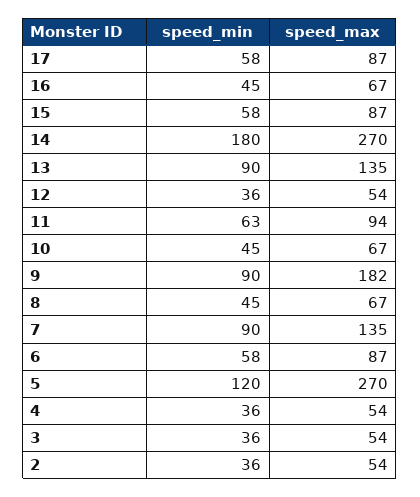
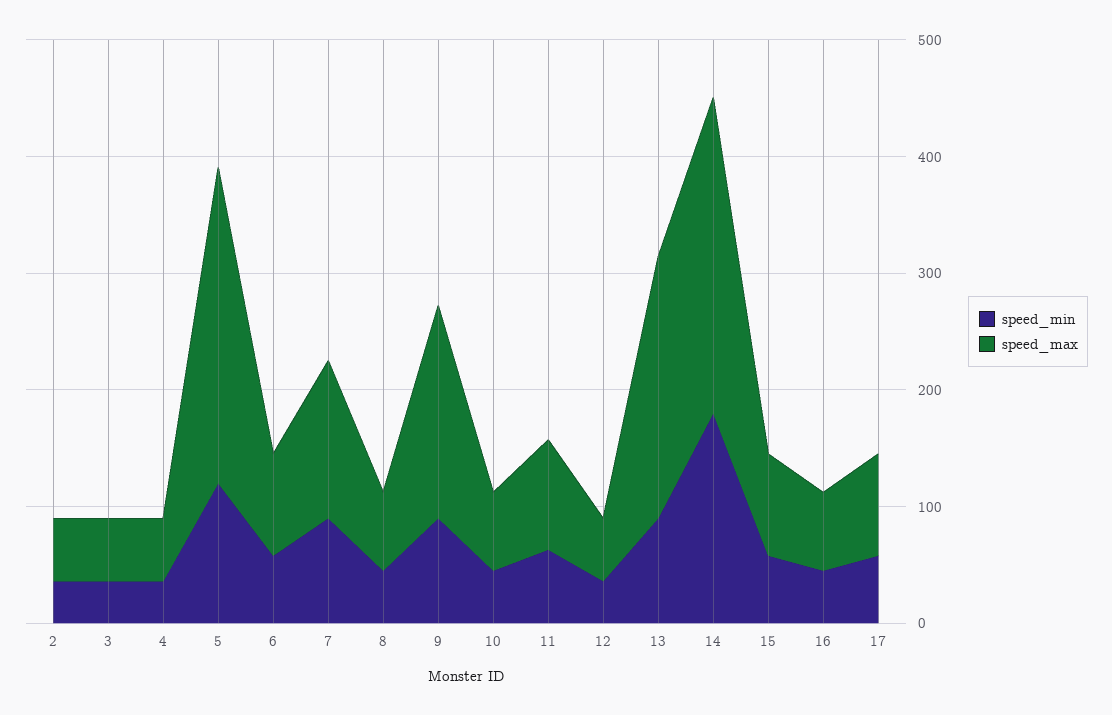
  {
    "speed_min": {
      "17": 58,
      "16": 45,
      "15": 58,
      "14": 180,
      "13": 90,
      "12": 36,
      "11": 63,
      "10": 45,
      "9": 90,
      "8": 45,
      "7": 90,
      "6": 58,
      "5": 120,
      "4": 36,
      "3": 36,
      "2": 36
    },
    "speed_max": {
      "17": 87,
      "16": 67,
      "15": 87,
      "14": 270,
-     "13": 135,
+     "13": 220,
      "12": 54,
      "11": 94,
      "10": 67,
      "9": 182,
      "8": 67,
      "7": 135,
      "6": 87,
      "5": 270,
      "4": 54,
      "3": 54,
      "2": 54
    }
  }

